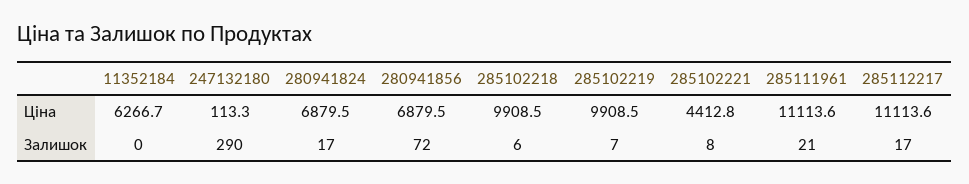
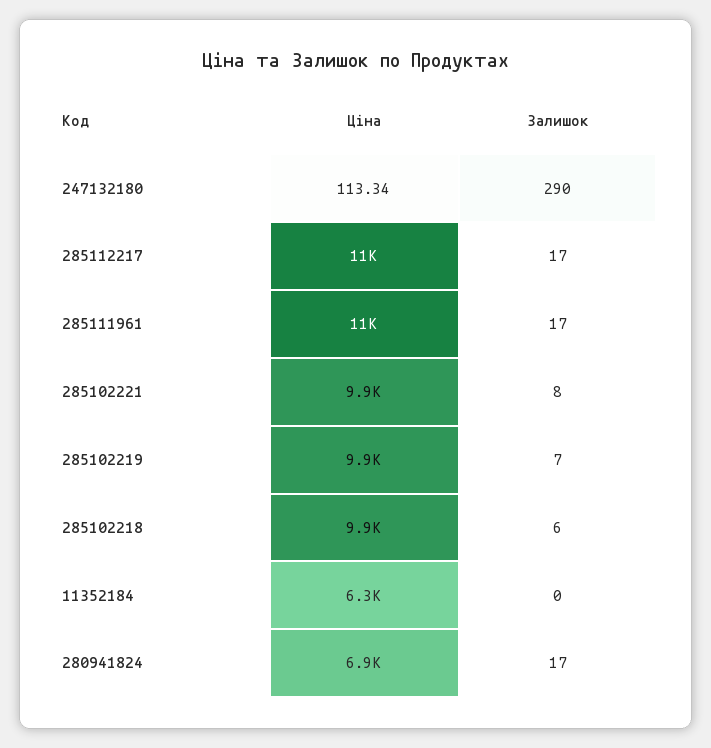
  {
    "11352184": {
      "Ціна": 6266.7,
      "Залишок": 0
    },
    "247132180": {
      "Ціна": 113.34,
      "Залишок": 290
    },
    "280941824": {
      "Ціна": 6879.5,
      "Залишок": 17
    },
-   "280941856": {
-     "Ціна": 6879.5,
-     "Залишок": 72
-   },
    "285102218": {
      "Ціна": 9908.5,
      "Залишок": 6
    },
    "285102219": {
      "Ціна": 9908.5,
      "Залишок": 7
    },
    "285102221": {
-     "Ціна": 4412.8,
+     "Ціна": 9900,
      "Залишок": 8
    },
    "285111961": {
      "Ціна": 11113.6,
-     "Залишок": 21
+     "Залишок": 17
    },
    "285112217": {
      "Ціна": 11113.6,
      "Залишок": 17
    }
  }

